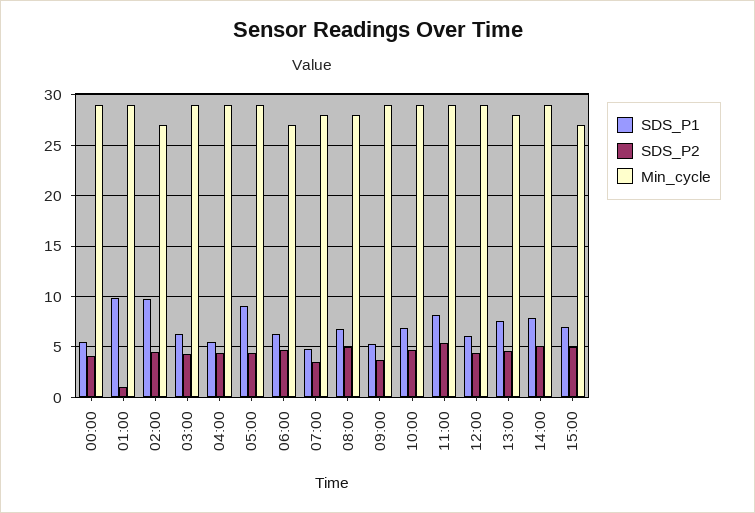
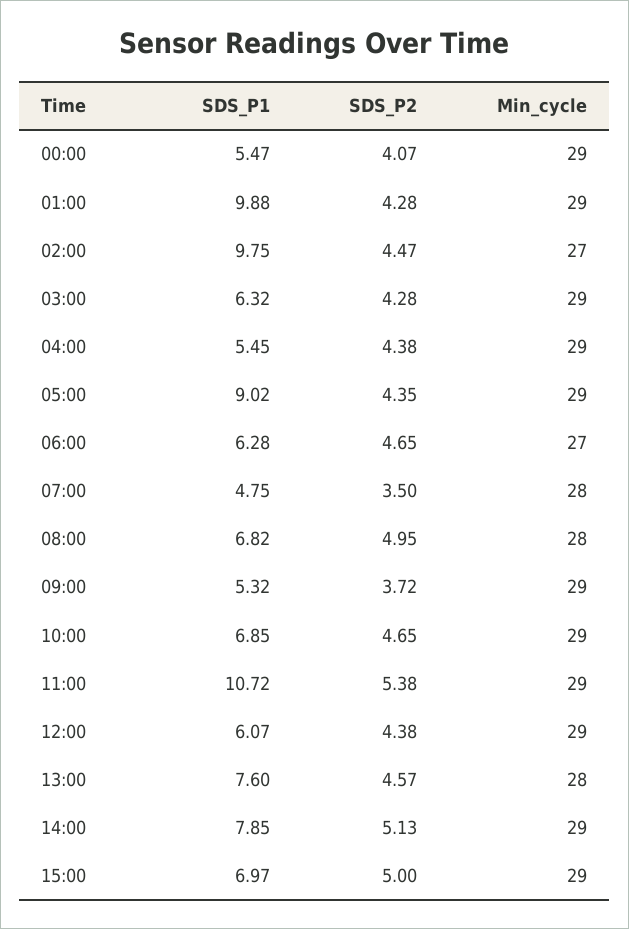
  {
    "SDS_P1": {
      "00:00": 5.47,
      "01:00": 9.88,
      "02:00": 9.75,
      "03:00": 6.32,
      "04:00": 5.45,
      "05:00": 9.02,
      "06:00": 6.28,
      "07:00": 4.75,
      "08:00": 6.82,
      "09:00": 5.32,
      "10:00": 6.85,
-     "11:00": 8,
+     "11:00": 10.72,
      "12:00": 6.07,
      "13:00": 7.6,
      "14:00": 7.85,
      "15:00": 6.97
    },
    "SDS_P2": {
      "00:00": 4.07,
-     "01:00": 1,
+     "01:00": 4.28,
      "02:00": 4.47,
      "03:00": 4.28,
      "04:00": 4.38,
      "05:00": 4.35,
      "06:00": 4.65,
      "07:00": 3.5,
      "08:00": 4.95,
      "09:00": 3.72,
      "10:00": 4.65,
      "11:00": 5.38,
      "12:00": 4.38,
      "13:00": 4.57,
      "14:00": 5.13,
      "15:00": 5
    },
    "Min_cycle": {
      "00:00": 29,
      "01:00": 29,
      "02:00": 27,
      "03:00": 29,
      "04:00": 29,
      "05:00": 29,
      "06:00": 27,
      "07:00": 28,
      "08:00": 28,
      "09:00": 29,
      "10:00": 29,
      "11:00": 29,
      "12:00": 29,
      "13:00": 28,
      "14:00": 29,
-     "15:00": 27
+     "15:00": 29
    }
  }

